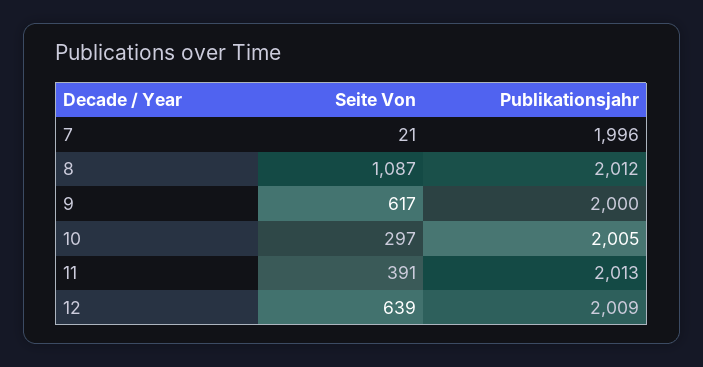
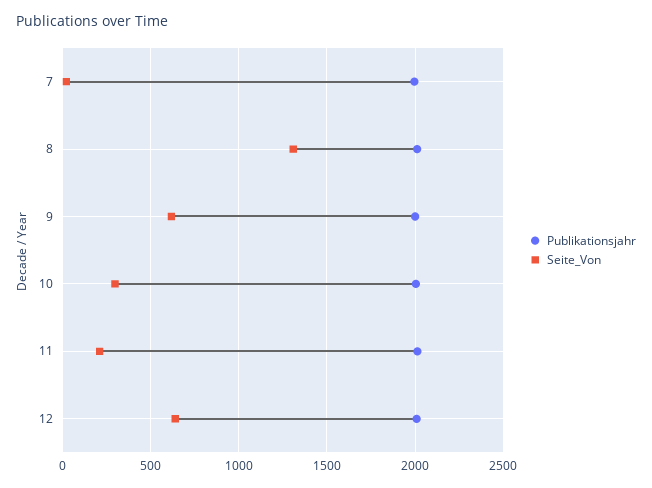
  {
    "Seite Von": {
      "7": 21,
-     "8": 1087,
+     "8": 1300,
      "9": 617,
      "10": 297,
-     "11": 391,
+     "11": 200,
      "12": 639
    },
    "Publikationsjahr": {
      "7": 1996,
      "8": 2012,
      "9": 2000,
      "10": 2005,
      "11": 2013,
      "12": 2009
    }
  }

